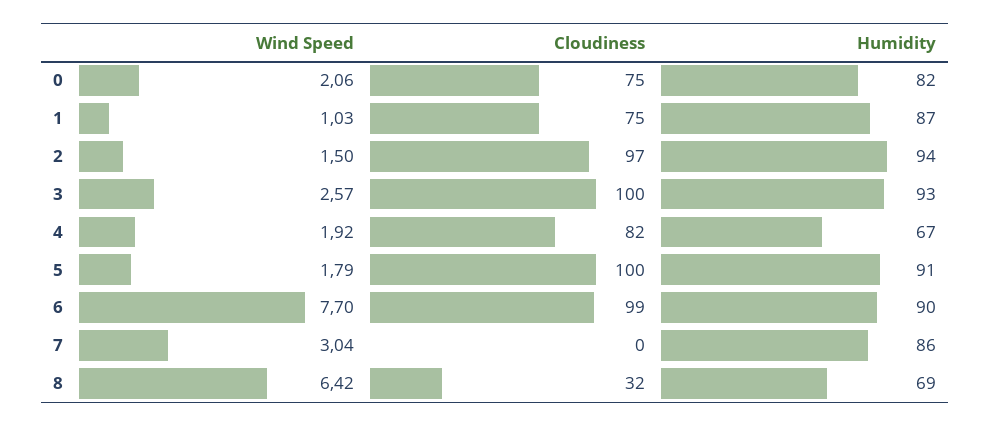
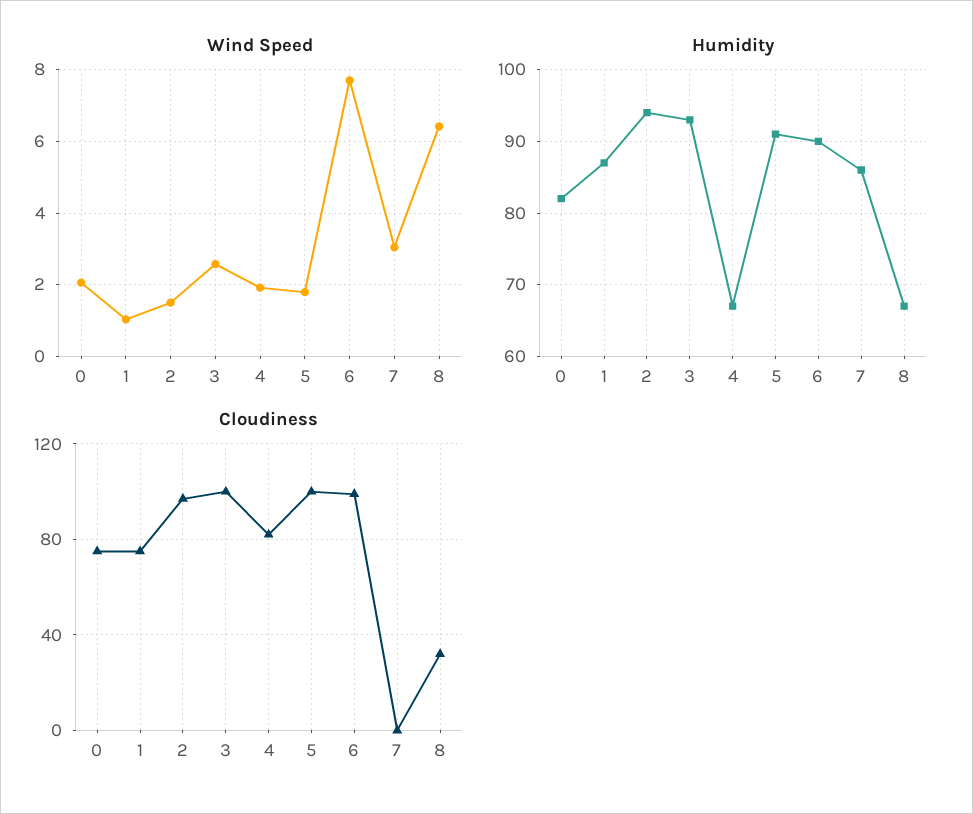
  {
    "Wind Speed": {
      "0": 2.06,
      "1": 1.03,
      "2": 1.5,
      "3": 2.57,
      "4": 1.92,
      "5": 1.79,
      "6": 7.7,
      "7": 3.04,
      "8": 6.42
    },
    "Cloudiness": {
      "0": 75,
      "1": 75,
      "2": 97,
      "3": 100,
      "4": 82,
      "5": 100,
      "6": 99,
      "7": 0,
      "8": 32
    },
    "Humidity": {
      "0": 82,
      "1": 87,
      "2": 94,
      "3": 93,
      "4": 67,
      "5": 91,
      "6": 90,
      "7": 86,
-     "8": 69
+     "8": 67
    }
  }

